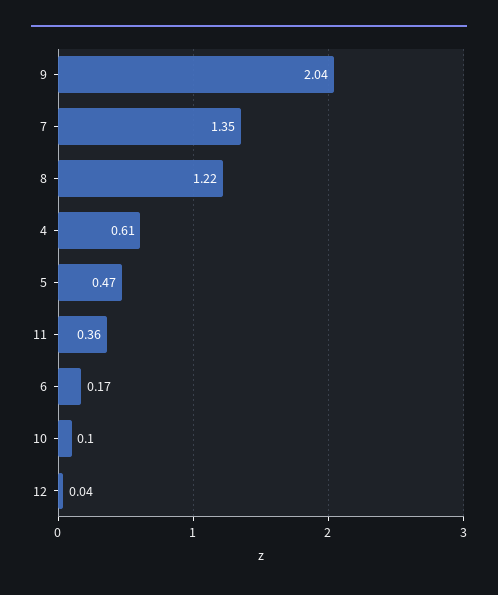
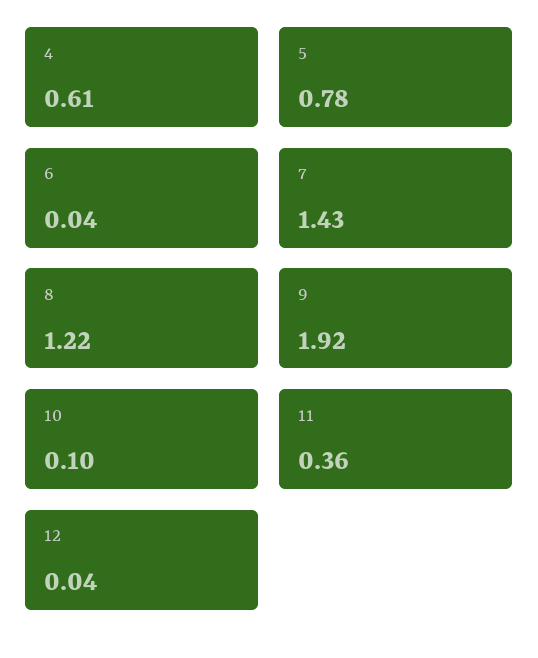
  {
-   "9": 2.04,
+   "9": 1.92,
-   "7": 1.35,
+   "7": 1.43,
    "8": 1.22,
    "4": 0.61,
-   "5": 0.47,
+   "5": 0.78,
    "11": 0.36,
-   "6": 0.17,
+   "6": 0.04,
    "10": 0.1,
    "12": 0.04
  }

